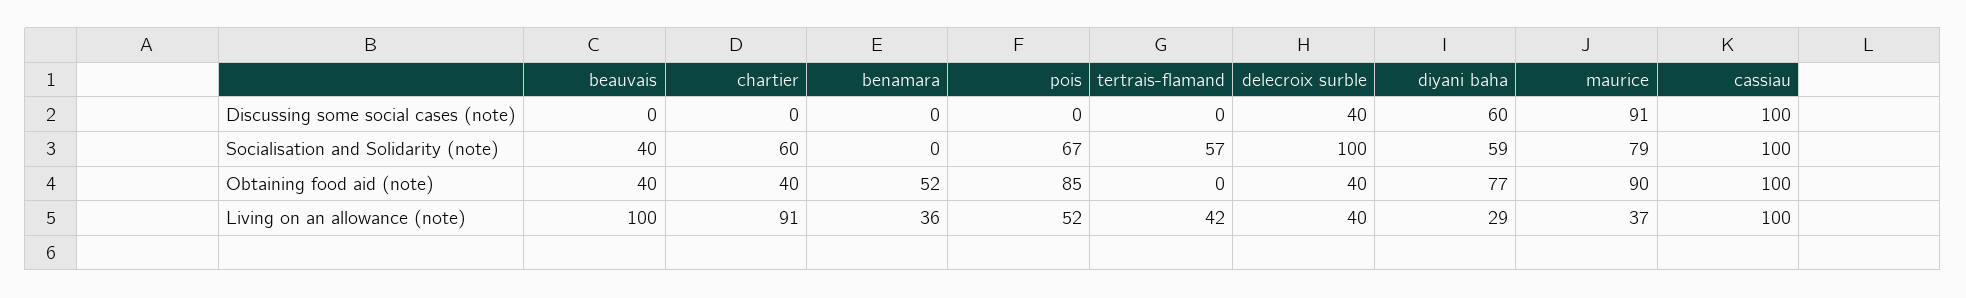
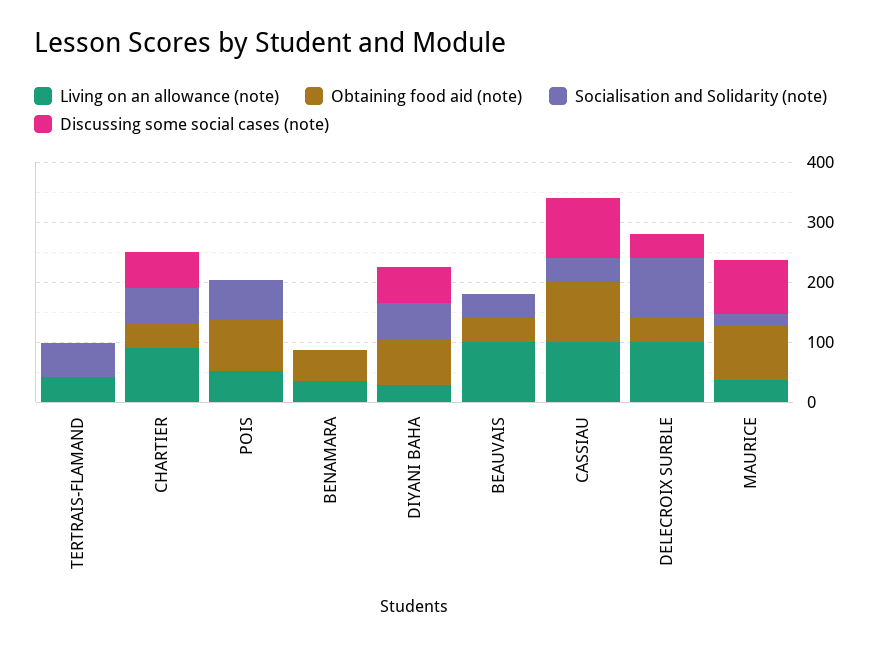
  {
    "Discussing some social cases (note)": {
      "beauvais": 0,
-     "chartier": 0,
+     "chartier": 60,
      "benamara": 0,
      "pois": 0,
      "tertrais-flamand": 0,
      "delecroix surble": 40,
      "diyani baha": 60,
      "maurice": 91,
      "cassiau": 100
    },
    "Socialisation and Solidarity (note)": {
      "beauvais": 40,
      "chartier": 60,
      "benamara": 0,
      "pois": 67,
      "tertrais-flamand": 57,
      "delecroix surble": 100,
      "diyani baha": 59,
-     "maurice": 79,
+     "maurice": 20,
-     "cassiau": 100
+     "cassiau": 40
    },
    "Obtaining food aid (note)": {
      "beauvais": 40,
      "chartier": 40,
      "benamara": 52,
      "pois": 85,
      "tertrais-flamand": 0,
      "delecroix surble": 40,
      "diyani baha": 77,
      "maurice": 90,
      "cassiau": 100
    },
    "Living on an allowance (note)": {
      "beauvais": 100,
      "chartier": 91,
      "benamara": 36,
      "pois": 52,
      "tertrais-flamand": 42,
-     "delecroix surble": 40,
+     "delecroix surble": 100,
      "diyani baha": 29,
      "maurice": 37,
      "cassiau": 100
    }
  }

